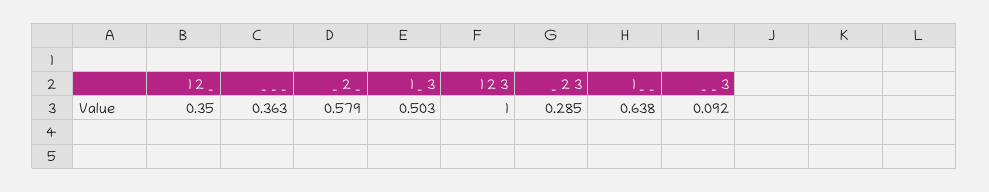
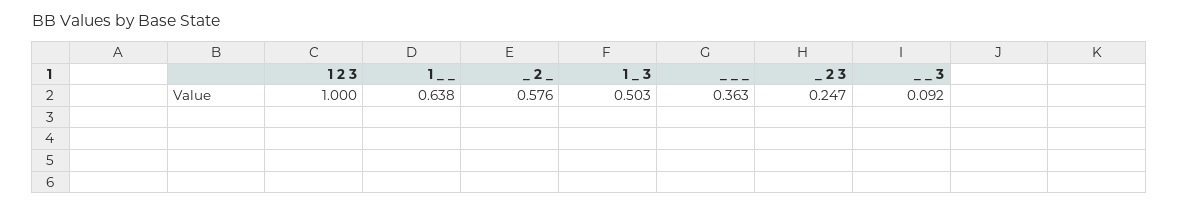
  {
-   "1 2 _": 0.35,
    "_ _ _": 0.363,
-   "_ 2 _": 0.579,
+   "_ 2 _": 0.576,
    "1 _ 3": 0.503,
    "1 2 3": 1,
-   "_ 2 3": 0.285,
+   "_ 2 3": 0.247,
    "1 _ _": 0.638,
    "_ _ 3": 0.092
  }

